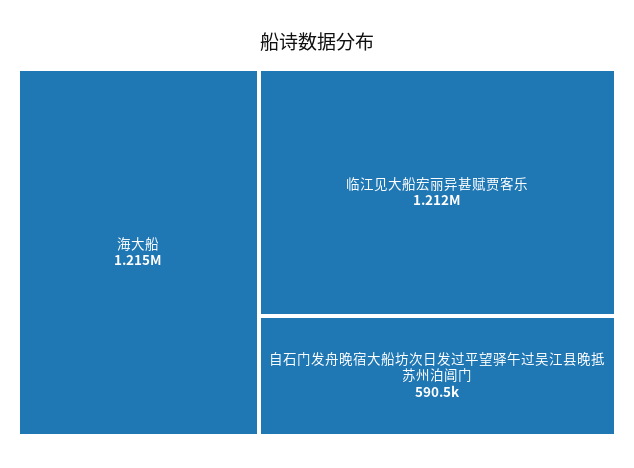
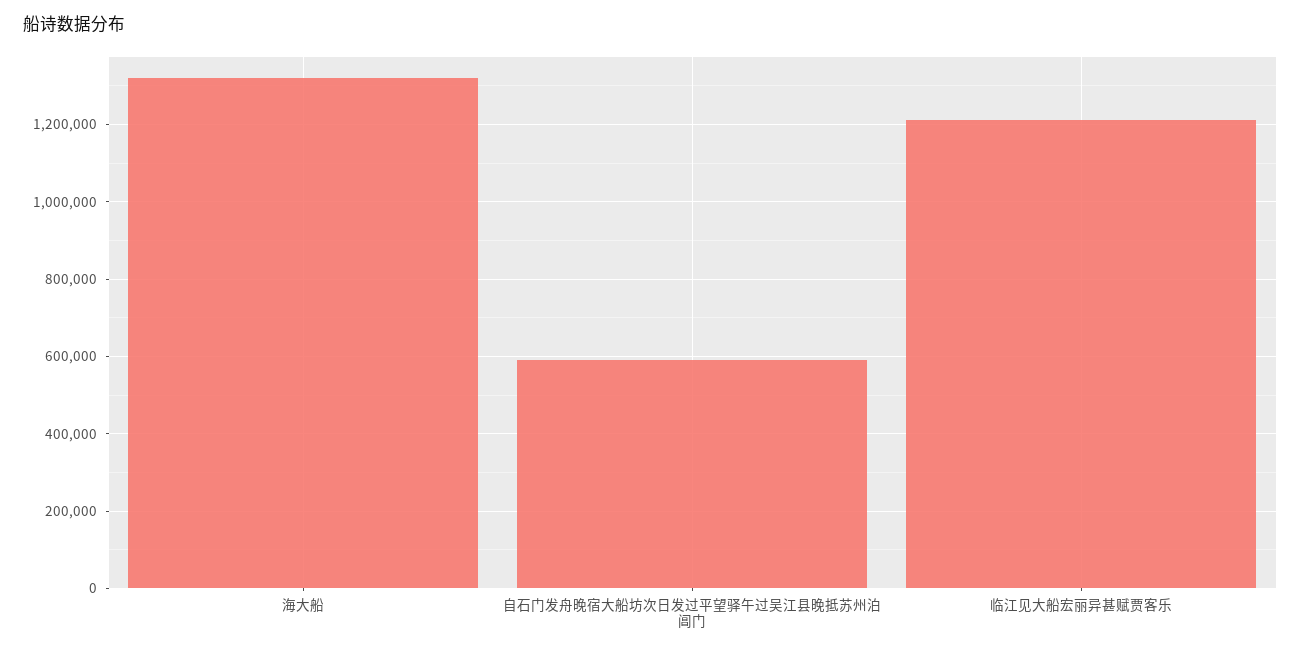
  {
-   "海大船": 1215000,
+   "海大船": 1320000,
    "临江见大船宏丽异甚赋贾客乐": 1212000,
    "自石门发舟晚宿大船坊次日发过平望驿午过吴江县晚抵苏州泊阊门": 590500
  }

